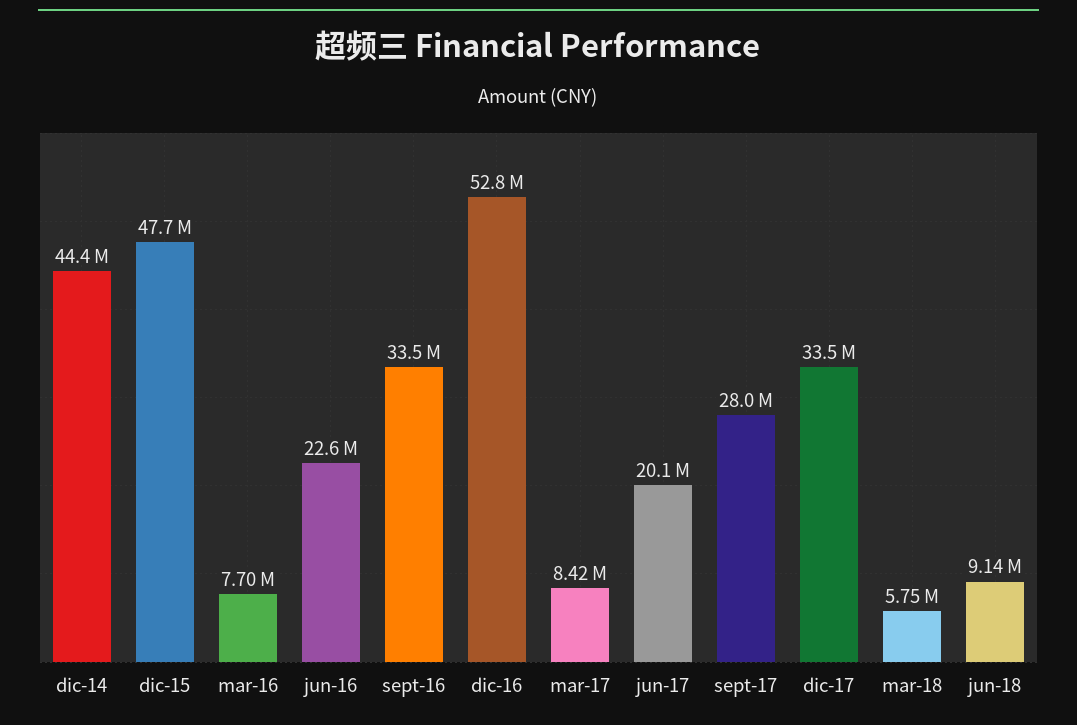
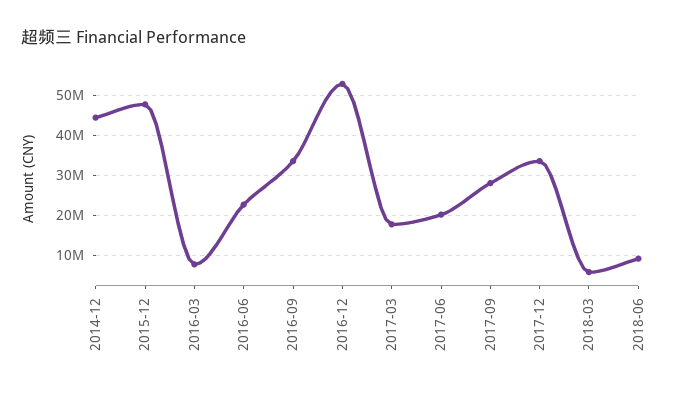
  {
    "dic-14": 44400000,
    "dic-15": 47700000,
    "mar-16": 7700000,
    "jun-16": 22600000,
    "sept-16": 33500000,
    "dic-16": 52800000,
-   "mar-17": 8420000,
+   "mar-17": 18000000,
    "jun-17": 20100000,
    "sept-17": 28000000,
    "dic-17": 33500000,
    "mar-18": 5750000,
    "jun-18": 9140000
  }

